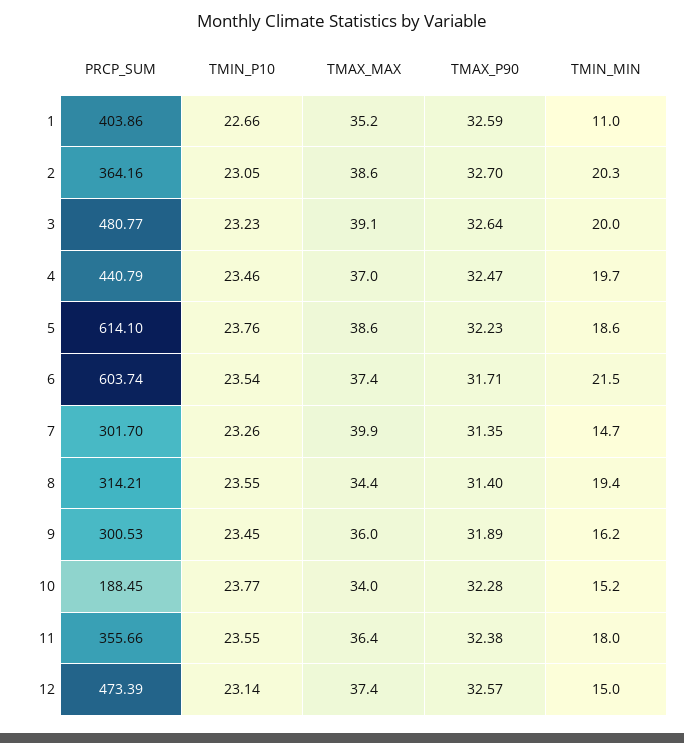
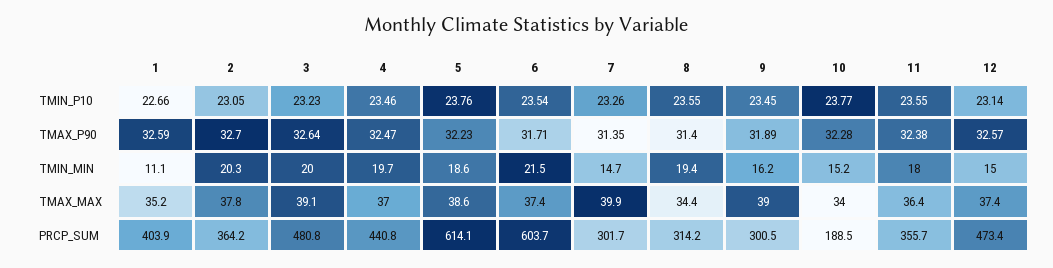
  {
    "PRCP_SUM": {
      "1": 403.86,
      "2": 364.16,
      "3": 480.77,
      "4": 440.79,
      "5": 614.1,
      "6": 603.74,
      "7": 301.7,
      "8": 314.21,
      "9": 300.53,
      "10": 188.45,
      "11": 355.66,
      "12": 473.39
    },
    "TMIN_P10": {
      "1": 22.66,
      "2": 23.05,
      "3": 23.23,
      "4": 23.46,
      "5": 23.76,
      "6": 23.54,
      "7": 23.26,
      "8": 23.55,
      "9": 23.45,
      "10": 23.77,
      "11": 23.55,
      "12": 23.14
    },
    "TMAX_MAX": {
      "1": 35.2,
-     "2": 38.6,
+     "2": 37.8,
      "3": 39.1,
      "4": 37,
      "5": 38.6,
      "6": 37.4,
      "7": 39.9,
      "8": 34.4,
-     "9": 36,
+     "9": 39,
      "10": 34,
      "11": 36.4,
      "12": 37.4
    },
    "TMAX_P90": {
      "1": 32.59,
      "2": 32.7,
      "3": 32.64,
      "4": 32.47,
      "5": 32.23,
      "6": 31.71,
      "7": 31.35,
      "8": 31.4,
      "9": 31.89,
      "10": 32.28,
      "11": 32.38,
      "12": 32.57
    },
    "TMIN_MIN": {
-     "1": 11,
+     "1": 11.1,
      "2": 20.3,
      "3": 20,
      "4": 19.7,
      "5": 18.6,
      "6": 21.5,
      "7": 14.7,
      "8": 19.4,
      "9": 16.2,
      "10": 15.2,
      "11": 18,
      "12": 15
    }
  }

